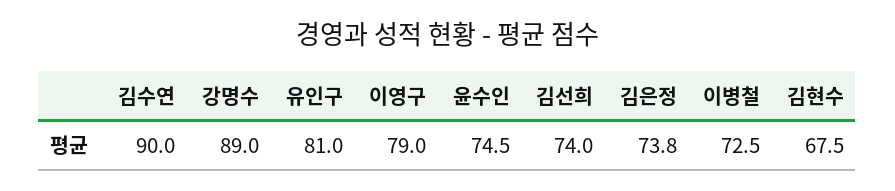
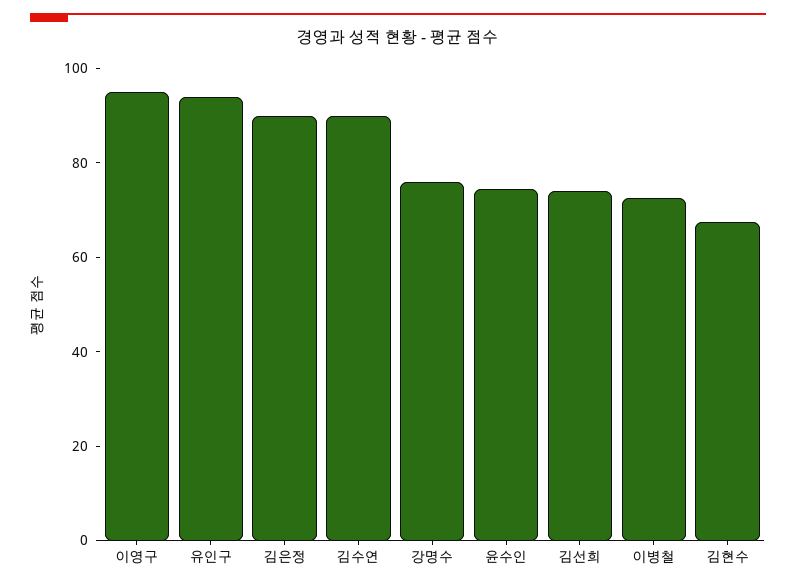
  {
    "김수연": 90,
-   "강명수": 89,
+   "강명수": 75,
-   "유인구": 81,
+   "유인구": 95,
-   "이영구": 79,
+   "이영구": 95,
    "윤수인": 74.5,
    "김선희": 74,
-   "김은정": 73.8,
+   "김은정": 90,
    "이병철": 72.5,
    "김현수": 67.5
  }

